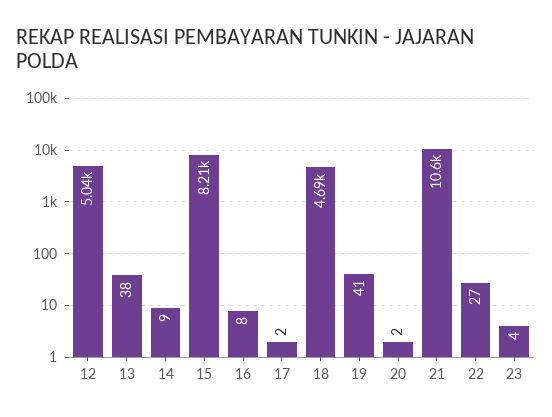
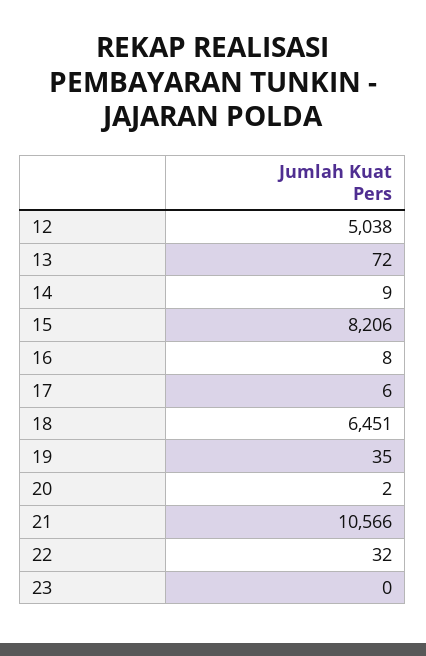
  {
    "12": 5038,
-   "13": 38,
+   "13": 72,
    "14": 9,
    "15": 8206,
    "16": 8,
-   "17": 2,
+   "17": 6,
-   "18": 4690,
+   "18": 6451,
-   "19": 41,
+   "19": 35,
    "20": 2,
    "21": 10566,
-   "22": 27,
+   "22": 32,
-   "23": 4
+   "23": 0
  }

